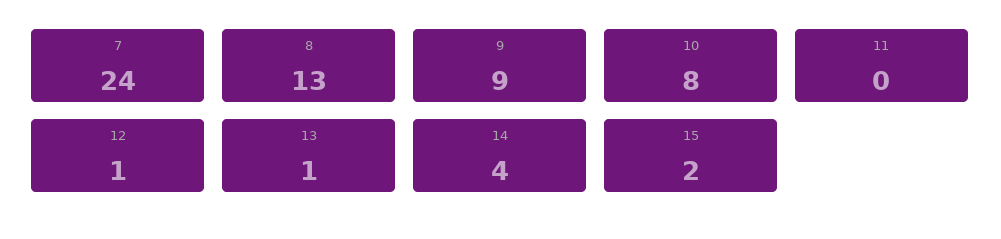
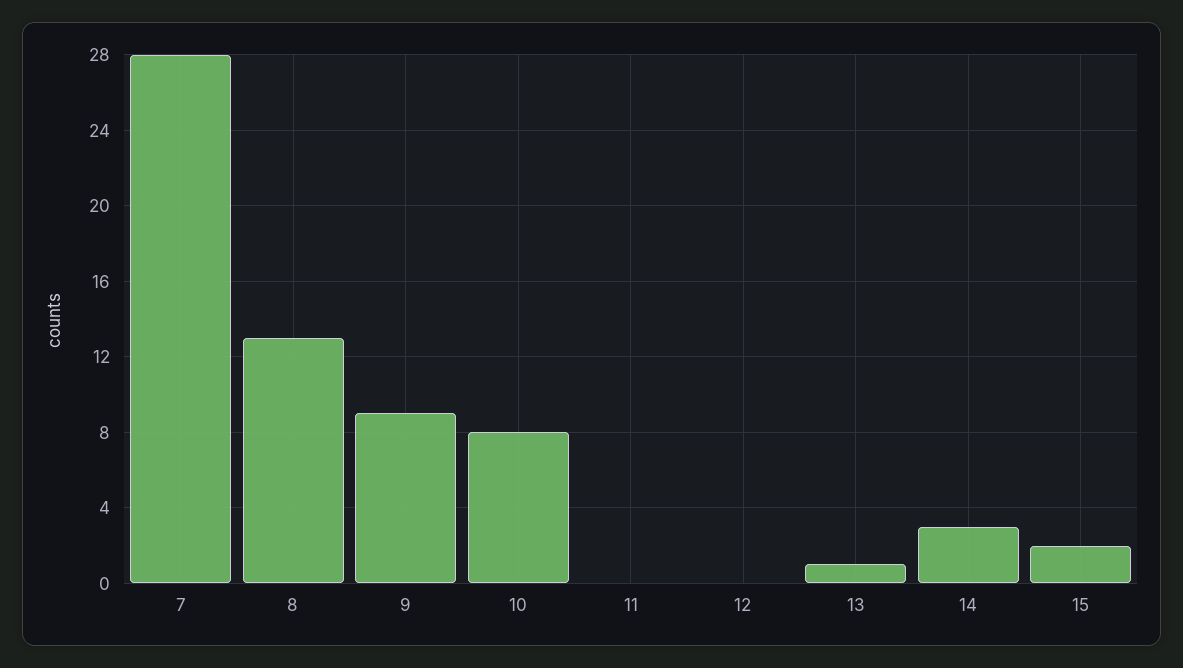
  {
-   "7": 24,
+   "7": 28,
    "8": 13,
    "9": 9,
    "10": 8,
    "11": 0,
-   "12": 1,
+   "12": 0,
    "13": 1,
-   "14": 4,
+   "14": 3,
    "15": 2
  }

